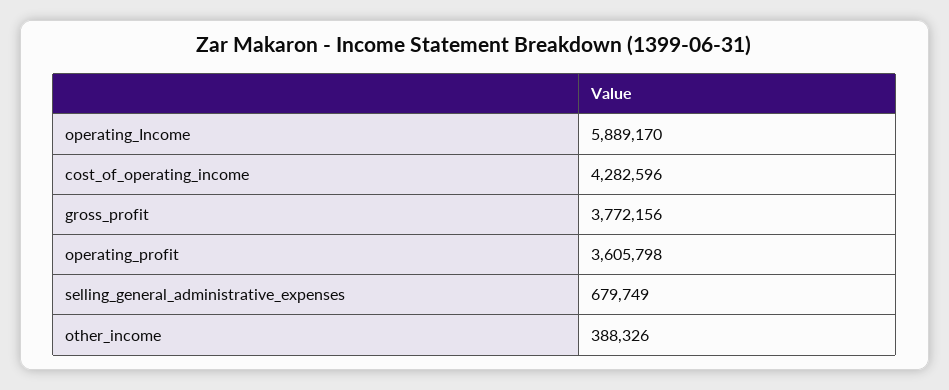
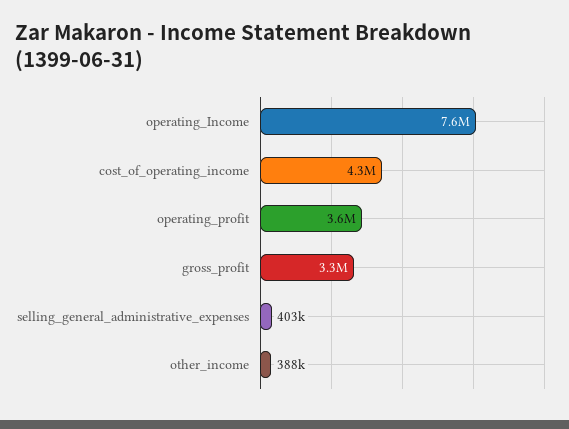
  {
-   "operating_Income": 5889170,
+   "operating_Income": 7600000,
    "cost_of_operating_income": 4282596,
-   "gross_profit": 3772156,
+   "gross_profit": 3300000,
    "operating_profit": 3605798,
-   "selling_general_administrative_expenses": 679749,
+   "selling_general_administrative_expenses": 403000,
    "other_income": 388326
  }

